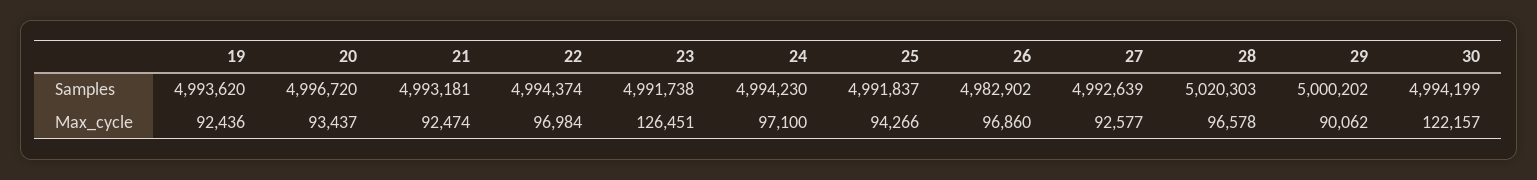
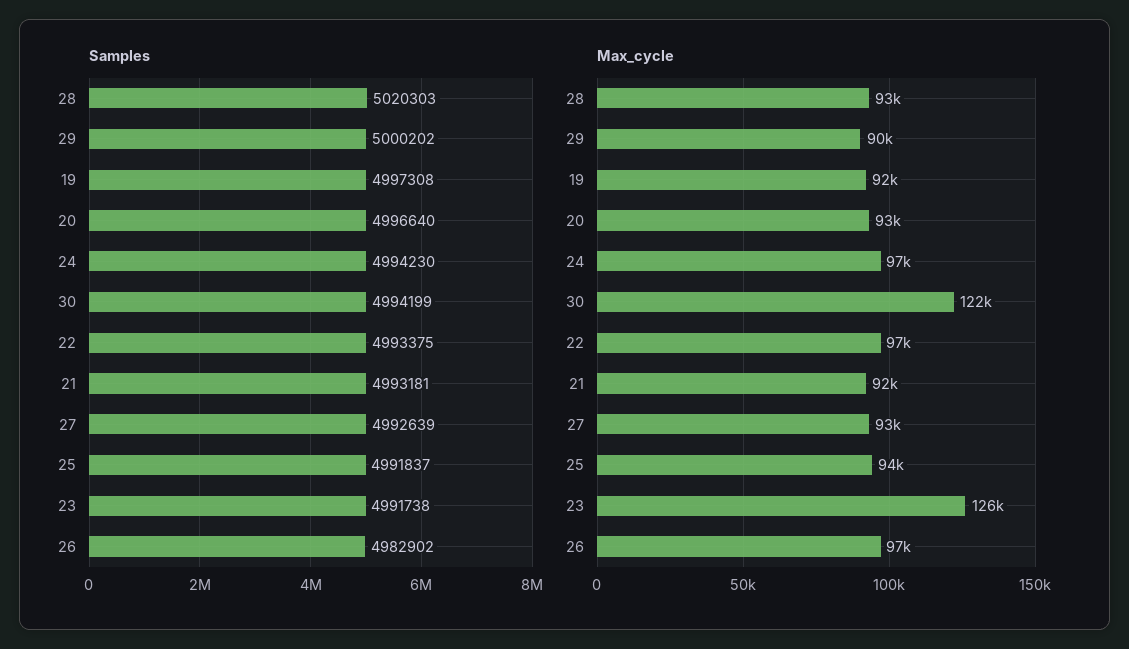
  {
    "Samples": {
-     "19": 4993620,
+     "19": 4997308,
-     "20": 4996720,
+     "20": 4996640,
      "21": 4993181,
-     "22": 4994374,
+     "22": 4993375,
      "23": 4991738,
      "24": 4994230,
      "25": 4991837,
      "26": 4982902,
      "27": 4992639,
      "28": 5020303,
      "29": 5000202,
      "30": 4994199
    },
    "Max_cycle": {
      "19": 92436,
      "20": 93437,
      "21": 92474,
      "22": 96984,
      "23": 126451,
      "24": 97100,
      "25": 94266,
      "26": 96860,
      "27": 92577,
-     "28": 96578,
+     "28": 93000,
      "29": 90062,
      "30": 122157
    }
  }

